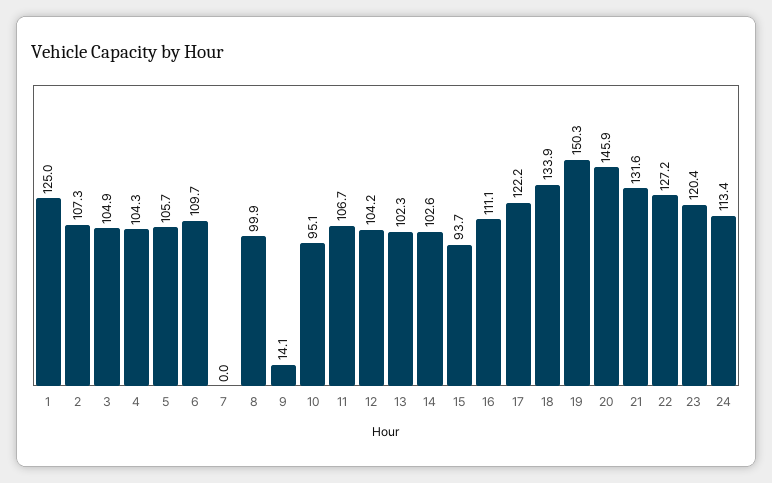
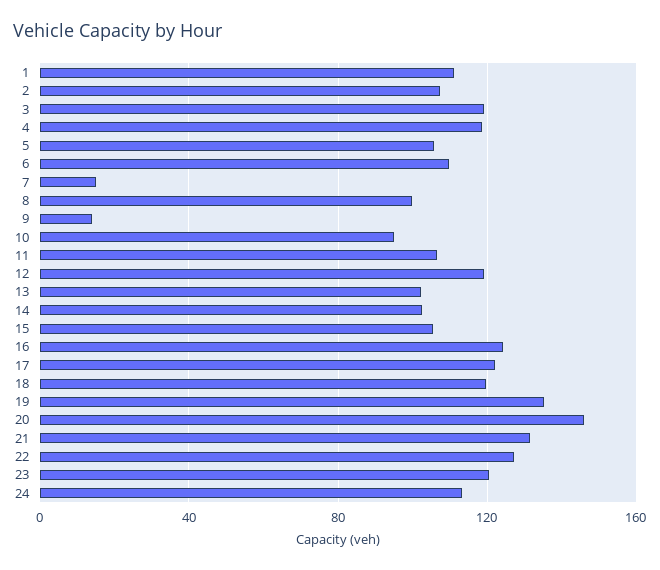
  {
-   "1": 125,
+   "1": 110,
    "2": 107.3,
-   "3": 104.9,
+   "3": 120,
-   "4": 104.3,
+   "4": 120,
    "5": 105.7,
    "6": 109.7,
-   "7": 0,
+   "7": 15,
    "8": 99.9,
    "9": 14.1,
    "10": 95.1,
    "11": 106.7,
-   "12": 104.2,
+   "12": 120,
    "13": 102.3,
    "14": 102.6,
-   "15": 93.7,
+   "15": 105,
-   "16": 111.1,
+   "16": 125,
    "17": 122.2,
-   "18": 133.9,
+   "18": 120,
-   "19": 150.3,
+   "19": 135,
    "20": 145.9,
    "21": 131.6,
    "22": 127.2,
    "23": 120.4,
    "24": 113.4
  }

